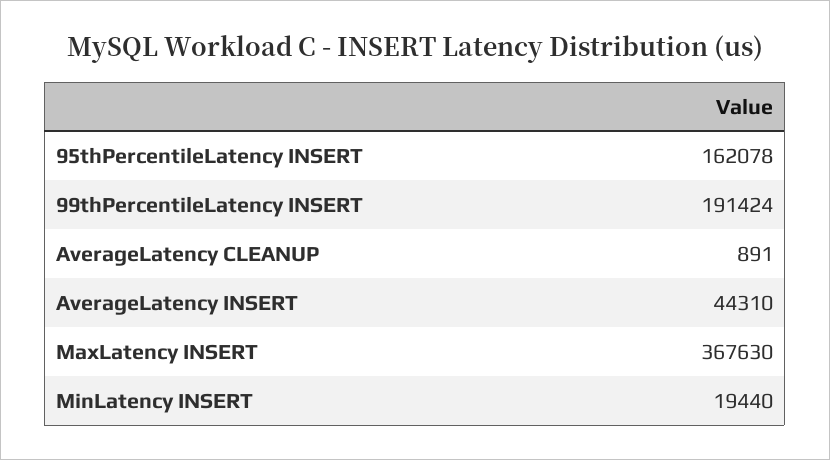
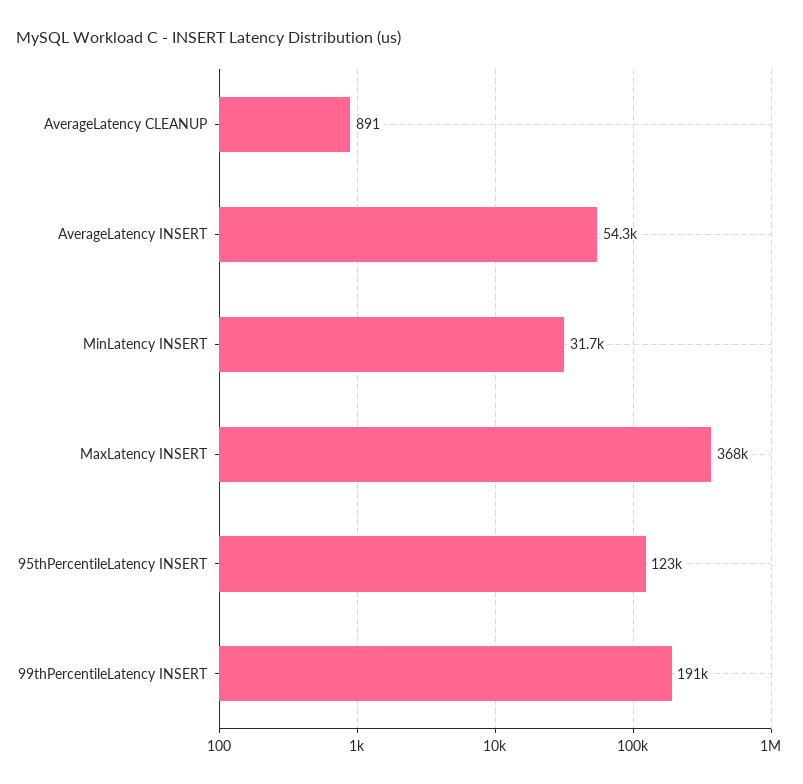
  {
-   "95thPercentileLatency INSERT": 162078,
+   "95thPercentileLatency INSERT": 123000,
    "99thPercentileLatency INSERT": 191424,
    "AverageLatency CLEANUP": 891,
-   "AverageLatency INSERT": 44310,
+   "AverageLatency INSERT": 54300,
    "MaxLatency INSERT": 367630,
-   "MinLatency INSERT": 19440
+   "MinLatency INSERT": 31700
  }

